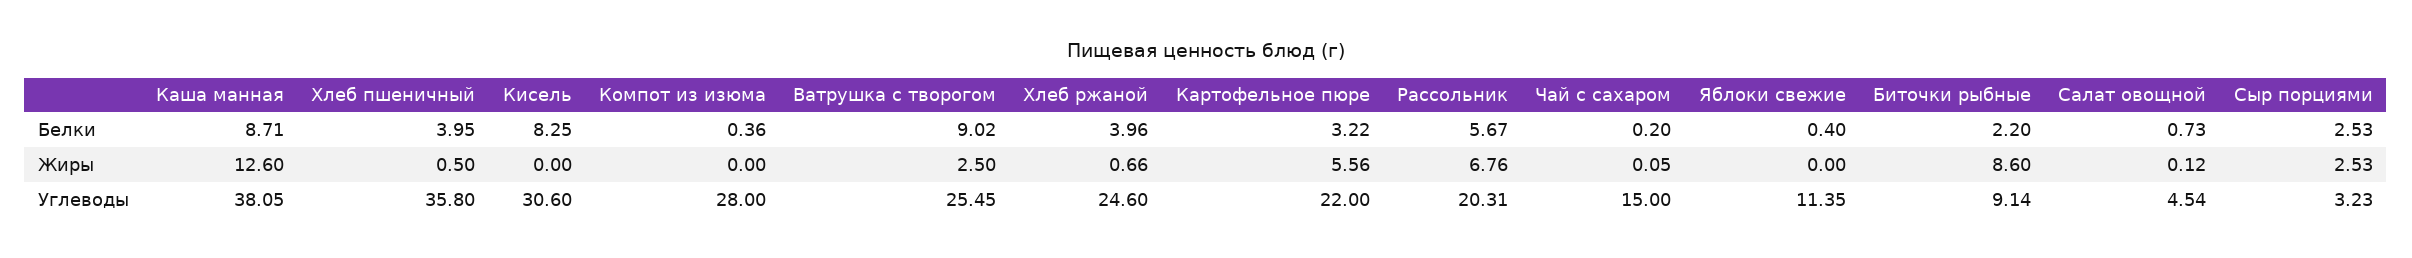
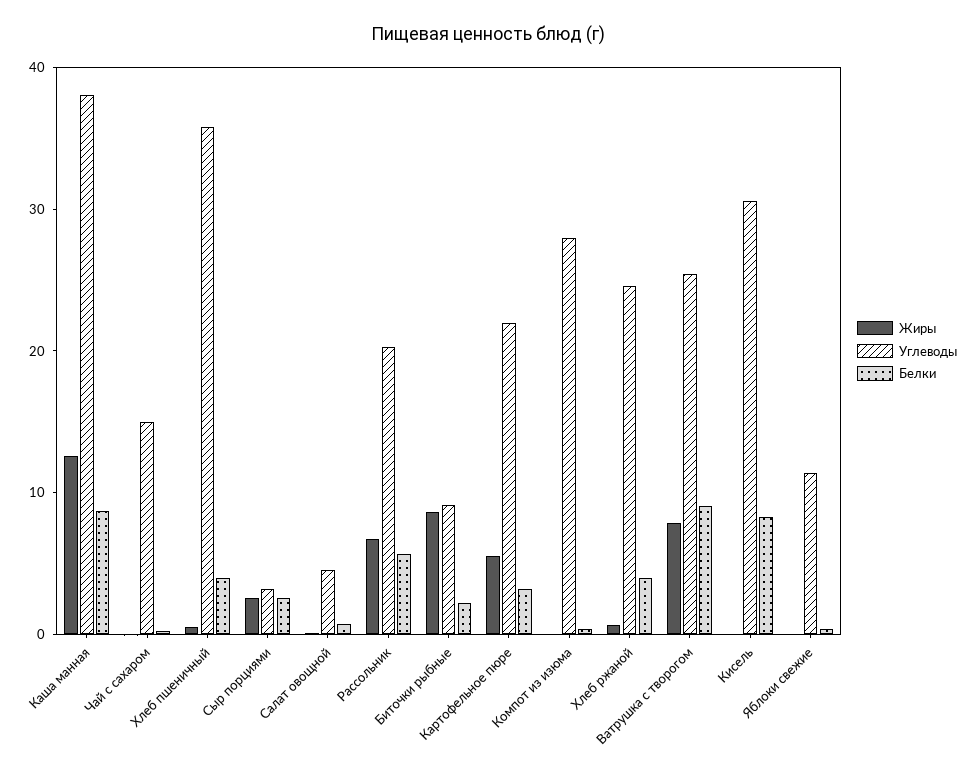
  {
    "Белки": {
      "Каша манная": 8.71,
      "Хлеб пшеничный": 3.95,
      "Кисель": 8.25,
      "Компот из изюма": 0.36,
      "Ватрушка с творогом": 9.02,
      "Хлеб ржаной": 3.96,
      "Картофельное пюре": 3.22,
      "Рассольник": 5.67,
      "Чай с сахаром": 0.2,
      "Яблоки свежие": 0.4,
      "Биточки рыбные": 2.2,
      "Салат овощной": 0.73,
      "Сыр порциями": 2.53
    },
    "Жиры": {
      "Каша манная": 12.6,
      "Хлеб пшеничный": 0.5,
      "Кисель": 0,
      "Компот из изюма": 0,
-     "Ватрушка с творогом": 2.5,
+     "Ватрушка с творогом": 8,
      "Хлеб ржаной": 0.66,
      "Картофельное пюре": 5.56,
      "Рассольник": 6.76,
      "Чай с сахаром": 0.05,
      "Яблоки свежие": 0,
      "Биточки рыбные": 8.6,
      "Салат овощной": 0.12,
      "Сыр порциями": 2.53
    },
    "Углеводы": {
      "Каша манная": 38.05,
      "Хлеб пшеничный": 35.8,
      "Кисель": 30.6,
      "Компот из изюма": 28,
      "Ватрушка с творогом": 25.45,
      "Хлеб ржаной": 24.6,
      "Картофельное пюре": 22,
      "Рассольник": 20.31,
      "Чай с сахаром": 15,
      "Яблоки свежие": 11.35,
      "Биточки рыбные": 9.14,
      "Салат овощной": 4.54,
      "Сыр порциями": 3.23
    }
  }

